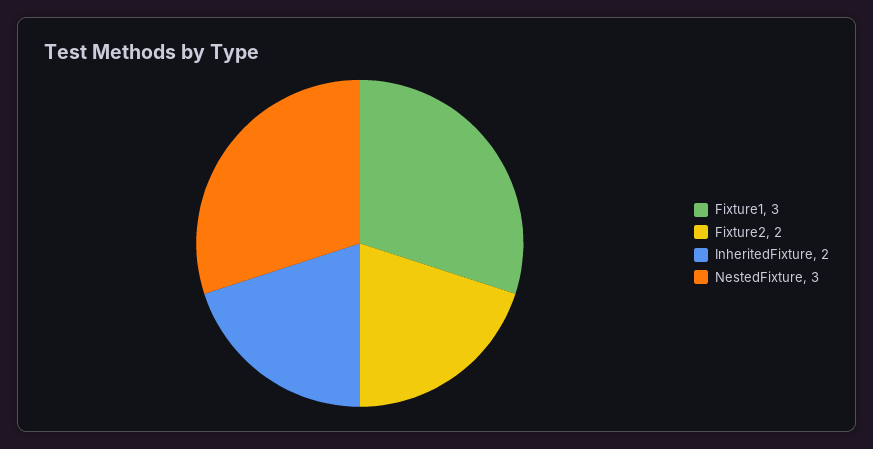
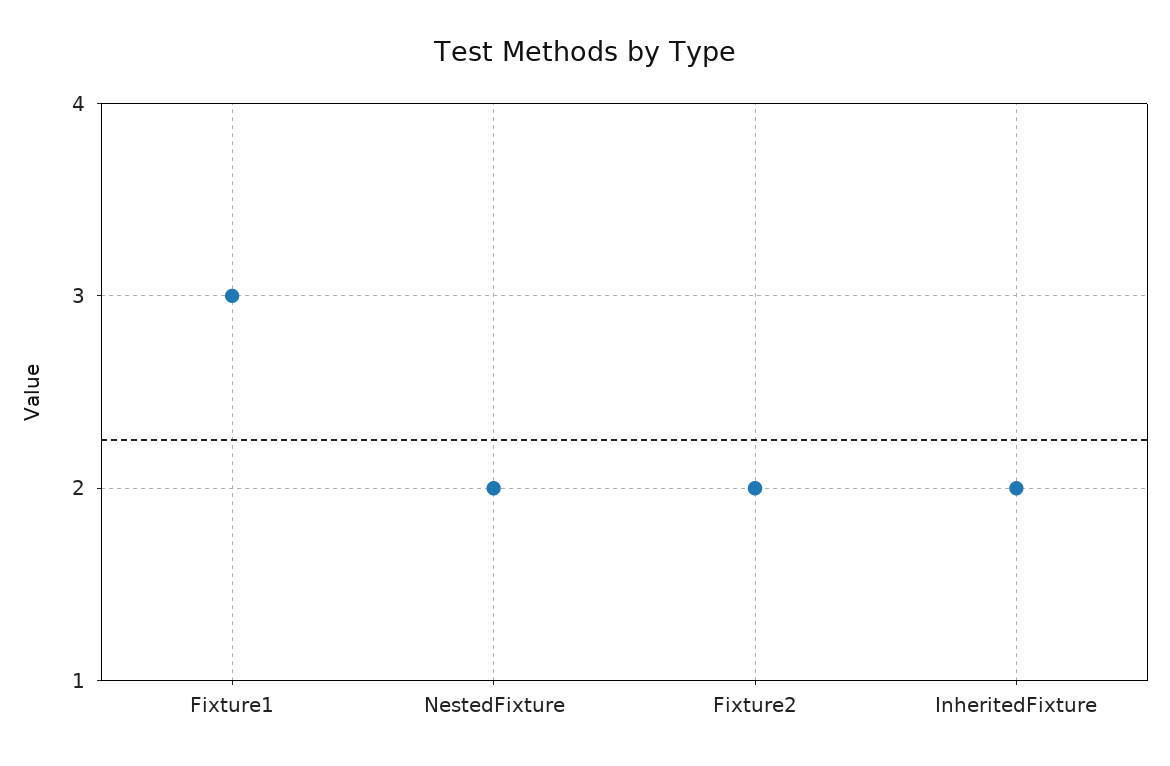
  {
    "Fixture1": 3,
    "Fixture2": 2,
    "InheritedFixture": 2,
-   "NestedFixture": 3
+   "NestedFixture": 2
  }

